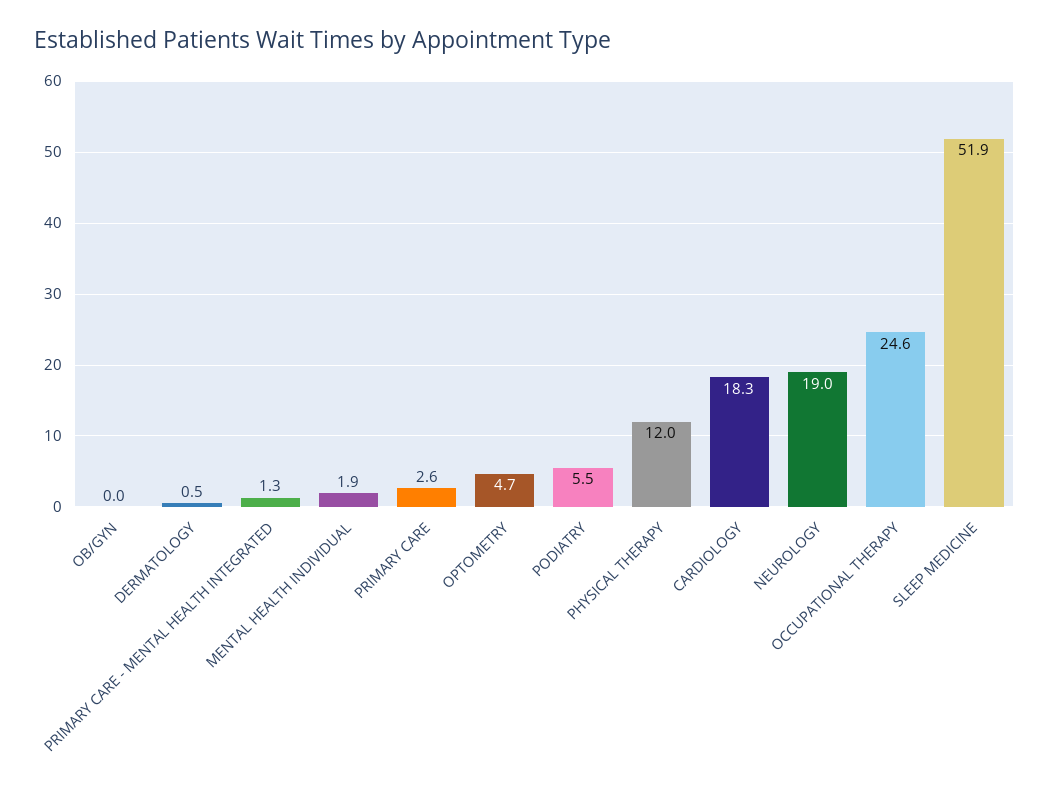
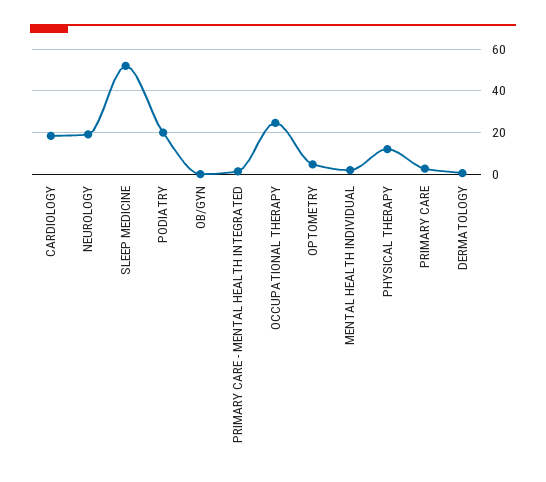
  {
    "OB/GYN": 0,
    "DERMATOLOGY": 0.5,
    "PRIMARY CARE - MENTAL HEALTH INTEGRATED": 1.3,
    "MENTAL HEALTH INDIVIDUAL": 1.9,
    "PRIMARY CARE": 2.6,
    "OPTOMETRY": 4.7,
-   "PODIATRY": 5.5,
+   "PODIATRY": 20,
    "PHYSICAL THERAPY": 12,
    "CARDIOLOGY": 18.3,
    "NEUROLOGY": 19,
    "OCCUPATIONAL THERAPY": 24.6,
    "SLEEP MEDICINE": 51.9
  }

